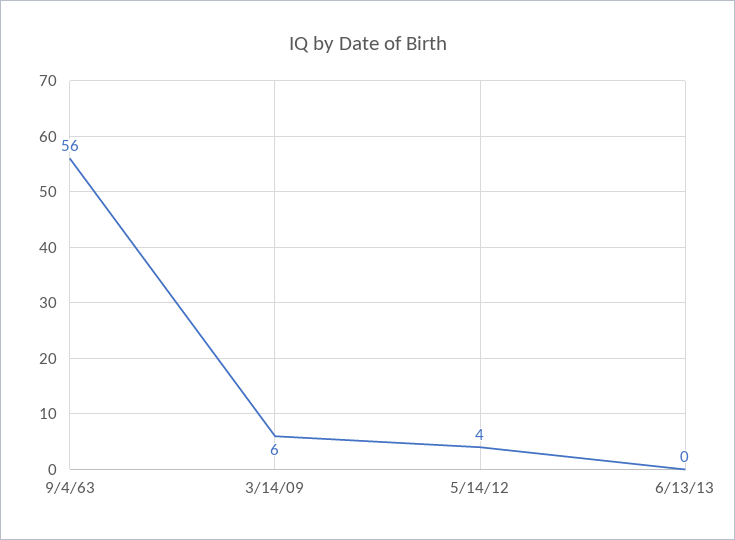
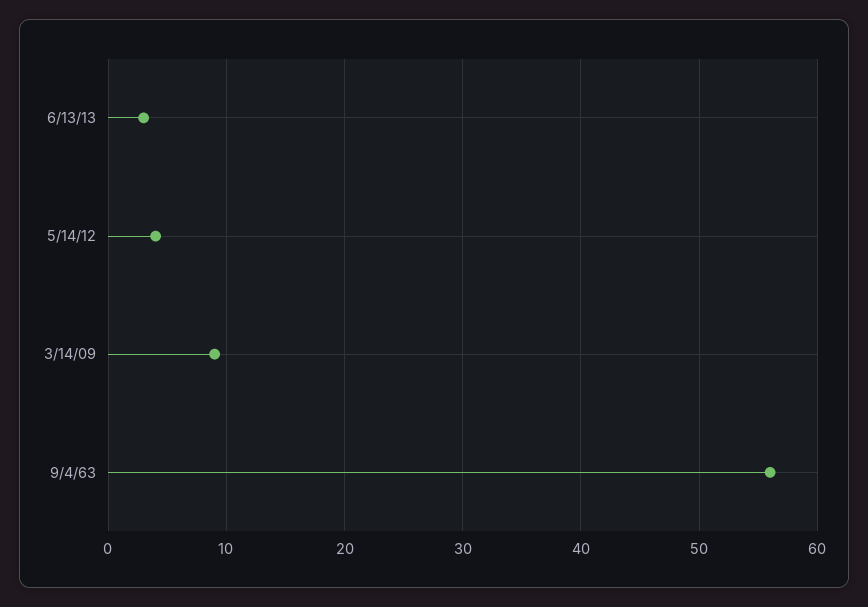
  {
    "9/4/63": 56,
-   "3/14/09": 6,
+   "3/14/09": 9,
    "5/14/12": 4,
-   "6/13/13": 0
+   "6/13/13": 3
  }

